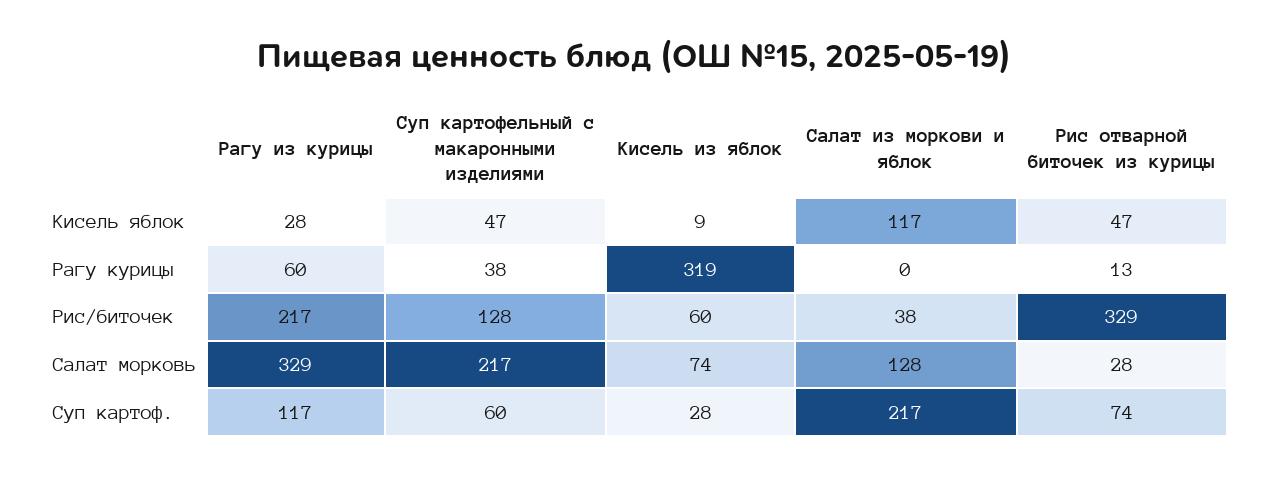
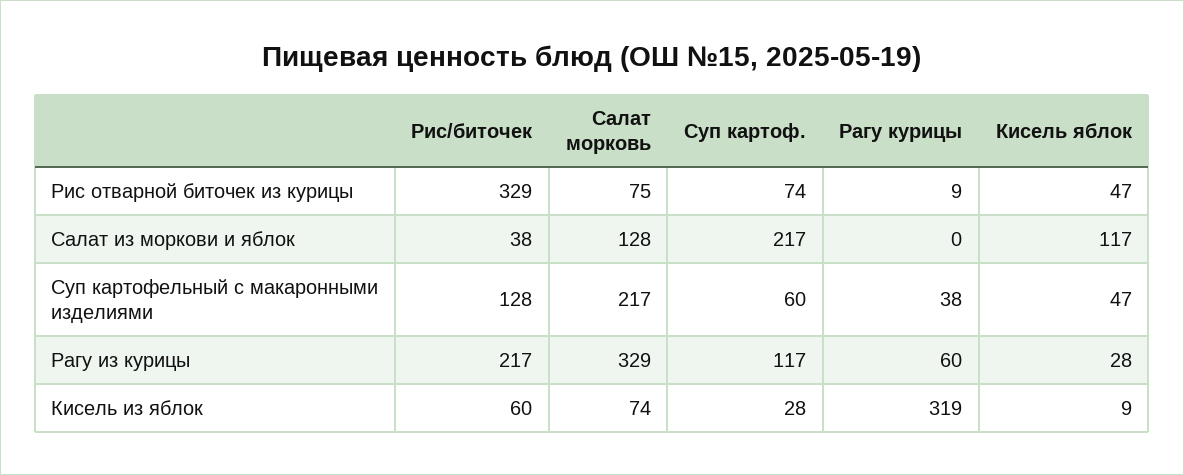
  {
    "Рагу из курицы": {
      "Кисель яблок": 28,
      "Рагу курицы": 60,
      "Рис/биточек": 217,
      "Салат морковь": 329,
      "Суп картоф.": 117
    },
    "Суп картофельный с макаронными изделиями": {
      "Кисель яблок": 47,
      "Рагу курицы": 38,
      "Рис/биточек": 128,
      "Салат морковь": 217,
      "Суп картоф.": 60
    },
    "Кисель из яблок": {
      "Кисель яблок": 9,
      "Рагу курицы": 319,
      "Рис/биточек": 60,
      "Салат морковь": 74,
      "Суп картоф.": 28
    },
    "Салат из моркови и яблок": {
      "Кисель яблок": 117,
      "Рагу курицы": 0,
      "Рис/биточек": 38,
      "Салат морковь": 128,
      "Суп картоф.": 217
    },
    "Рис отварной биточек из курицы": {
      "Кисель яблок": 47,
-     "Рагу курицы": 13,
+     "Рагу курицы": 9,
      "Рис/биточек": 329,
-     "Салат морковь": 28,
+     "Салат морковь": 75,
      "Суп картоф.": 74
    }
  }

